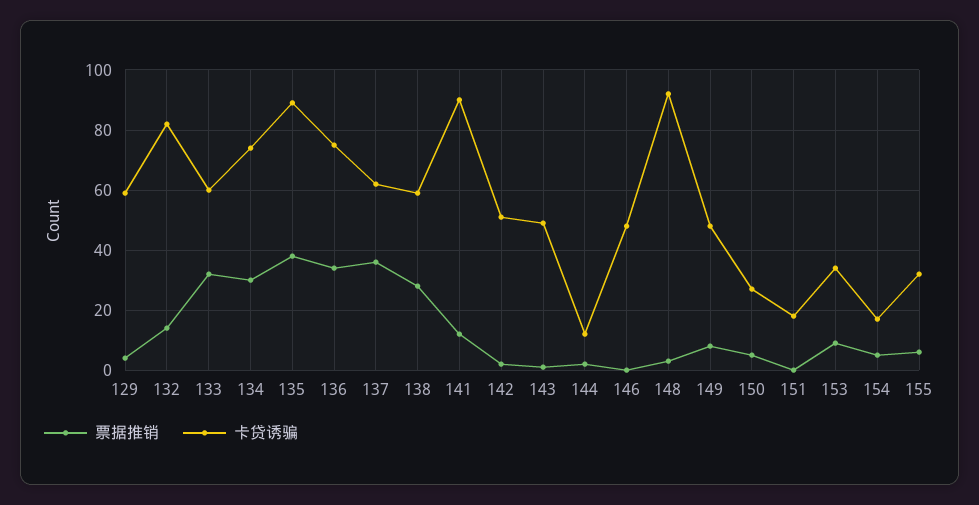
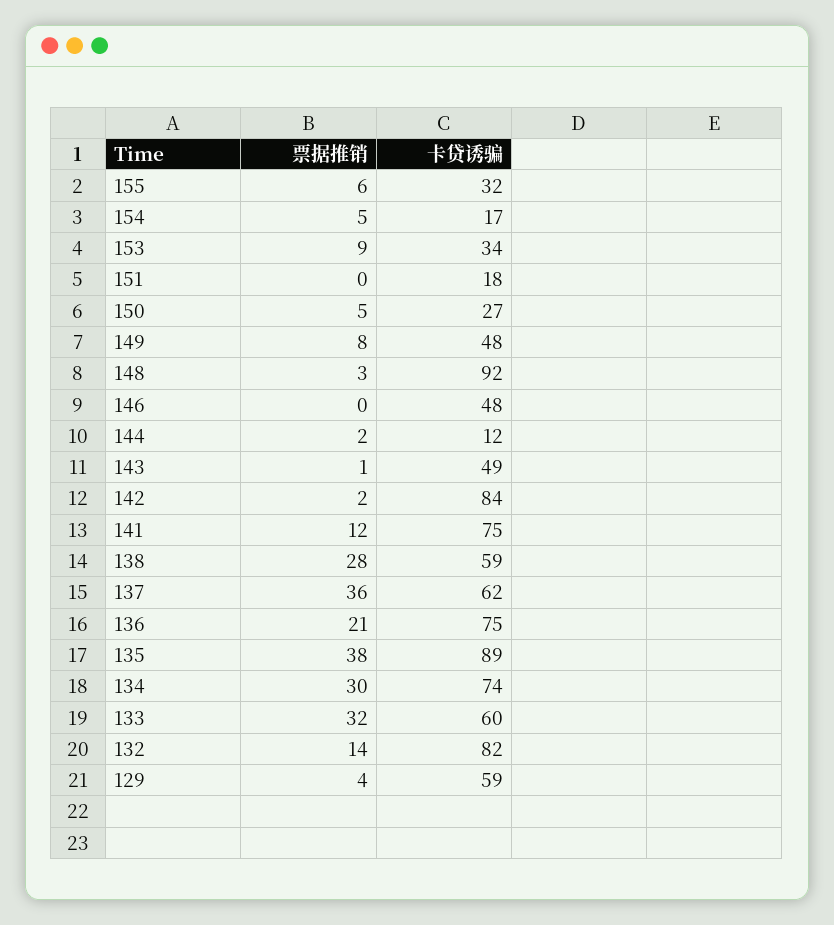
  {
    "票据推销": {
      "129": 4,
      "132": 14,
      "133": 32,
      "134": 30,
      "135": 38,
-     "136": 35,
+     "136": 21,
      "137": 36,
      "138": 28,
      "141": 12,
      "142": 2,
      "143": 1,
      "144": 2,
      "146": 0,
      "148": 3,
      "149": 8,
      "150": 5,
      "151": 0,
      "153": 9,
      "154": 5,
      "155": 6
    },
    "卡贷诱骗": {
      "129": 59,
      "132": 82,
      "133": 60,
      "134": 74,
      "135": 89,
      "136": 75,
      "137": 62,
      "138": 59,
-     "141": 90,
+     "141": 75,
-     "142": 50,
+     "142": 84,
      "143": 49,
      "144": 12,
      "146": 48,
      "148": 92,
      "149": 48,
      "150": 27,
      "151": 18,
      "153": 34,
      "154": 17,
      "155": 32
    }
  }

